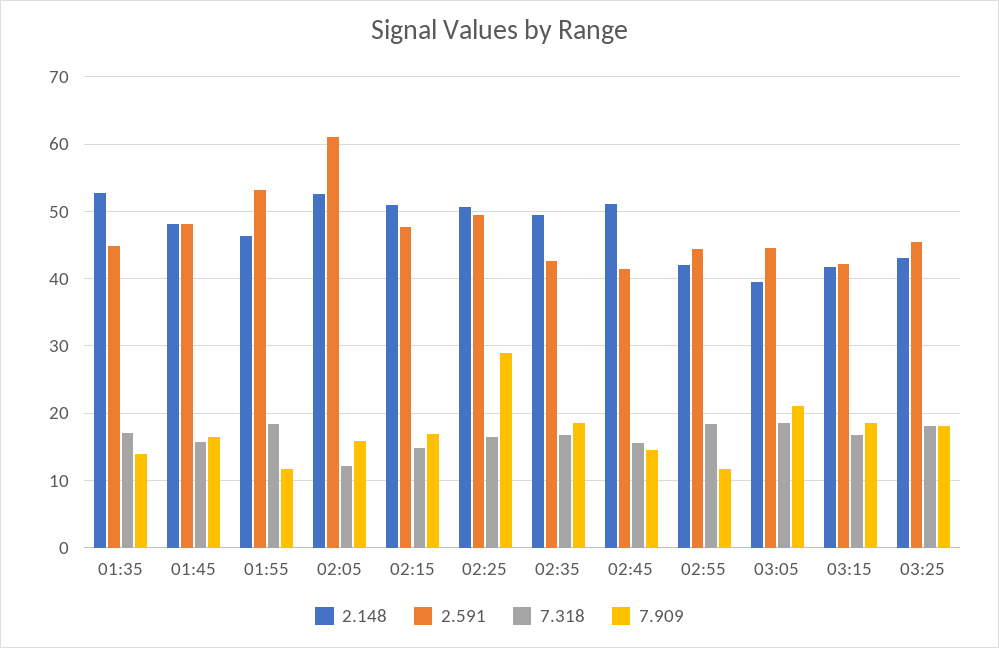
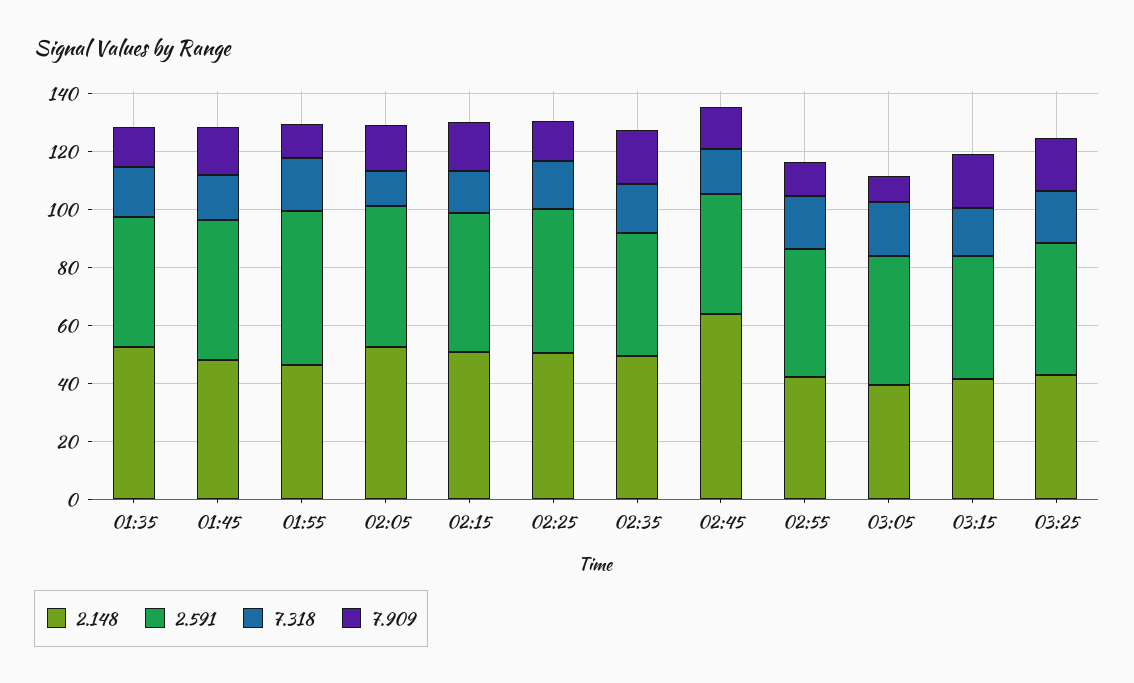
  {
    "2.148": {
      "01:35": 53,
      "01:45": 48,
      "01:55": 46,
      "02:05": 53,
      "02:15": 51,
      "02:25": 51,
      "02:35": 50,
-     "02:45": 51,
+     "02:45": 65,
      "02:55": 42,
      "03:05": 40,
      "03:15": 42,
      "03:25": 43
    },
    "2.591": {
      "01:35": 45,
      "01:45": 48,
      "01:55": 53,
-     "02:05": 61,
+     "02:05": 50,
      "02:15": 48,
      "02:25": 50,
      "02:35": 43,
      "02:45": 42,
      "02:55": 44,
      "03:05": 45,
      "03:15": 42,
      "03:25": 45
    },
    "7.318": {
      "01:35": 17,
      "01:45": 16,
      "01:55": 18,
      "02:05": 12,
      "02:15": 15,
      "02:25": 17,
      "02:35": 17,
      "02:45": 16,
      "02:55": 18,
      "03:05": 19,
      "03:15": 17,
      "03:25": 18
    },
    "7.909": {
      "01:35": 14,
      "01:45": 16,
      "01:55": 12,
      "02:05": 16,
      "02:15": 17,
-     "02:25": 29,
+     "02:25": 15,
      "02:35": 19,
      "02:45": 15,
      "02:55": 12,
-     "03:05": 21,
+     "03:05": 10,
      "03:15": 19,
      "03:25": 18
    }
  }

